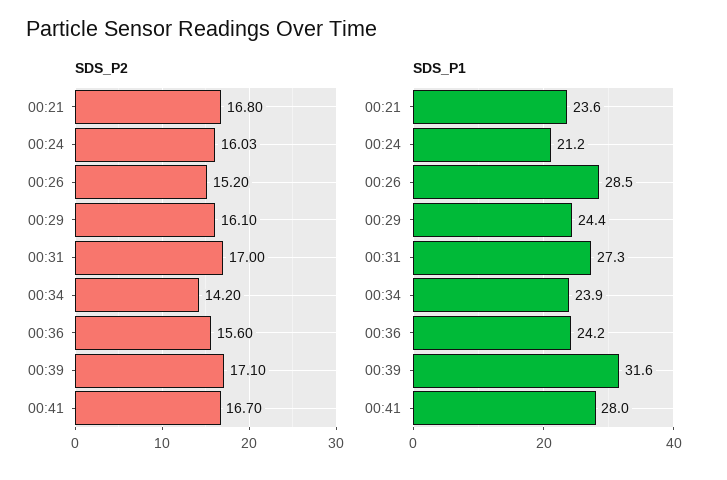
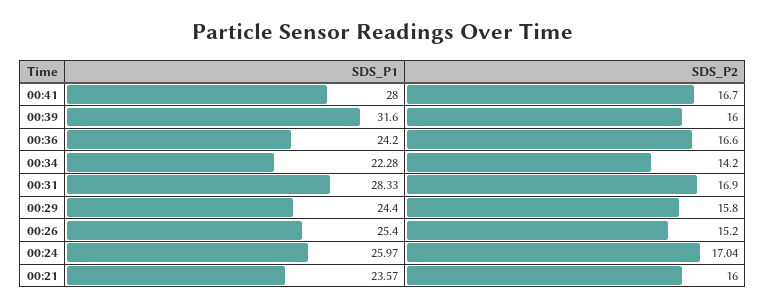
  {
    "SDS_P2": {
-     "00:21": 16.8,
+     "00:21": 16,
-     "00:24": 16.03,
+     "00:24": 17.04,
      "00:26": 15.2,
-     "00:29": 16.1,
+     "00:29": 15.8,
-     "00:31": 17,
+     "00:31": 16.9,
      "00:34": 14.2,
-     "00:36": 15.6,
+     "00:36": 16.6,
-     "00:39": 17.1,
+     "00:39": 16,
      "00:41": 16.7
    },
    "SDS_P1": {
      "00:21": 23.57,
-     "00:24": 21.2,
+     "00:24": 25.97,
-     "00:26": 28.5,
+     "00:26": 25.4,
      "00:29": 24.4,
-     "00:31": 27.3,
+     "00:31": 28.33,
-     "00:34": 23.9,
+     "00:34": 22.28,
      "00:36": 24.2,
      "00:39": 31.6,
      "00:41": 28
    }
  }

